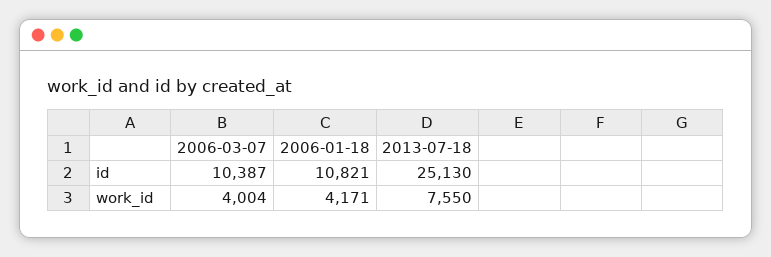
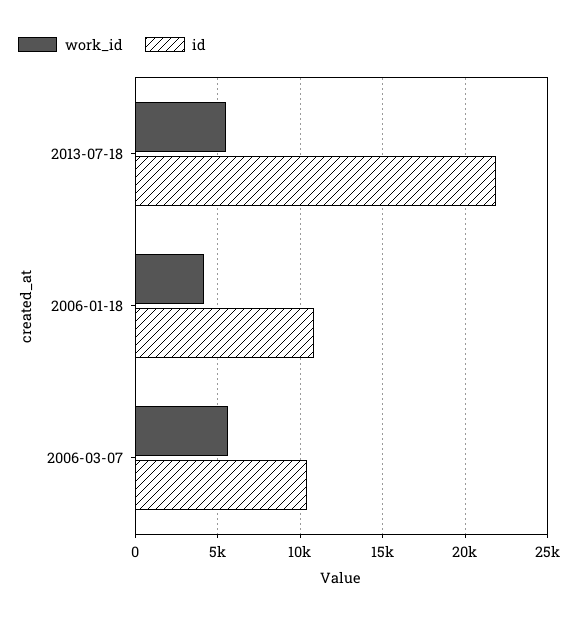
  {
    "id": {
      "2006-03-07": 10387,
      "2006-01-18": 10821,
-     "2013-07-18": 25130
+     "2013-07-18": 22000
    },
    "work_id": {
-     "2006-03-07": 4004,
+     "2006-03-07": 5500,
      "2006-01-18": 4171,
-     "2013-07-18": 7550
+     "2013-07-18": 5500
    }
  }

